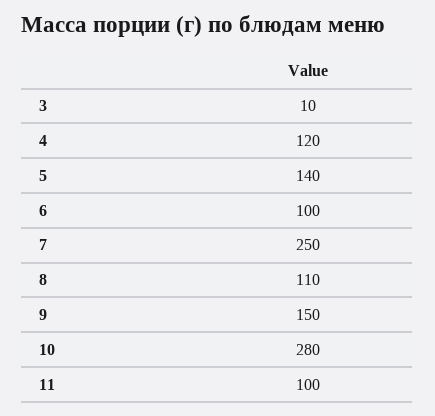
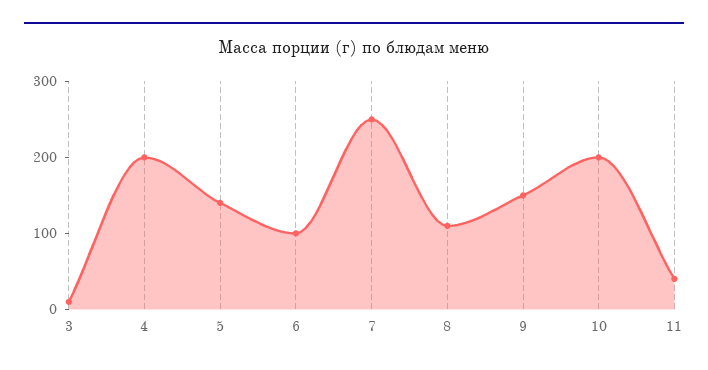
  {
    "3": 10,
-   "4": 120,
+   "4": 200,
    "5": 140,
    "6": 100,
    "7": 250,
    "8": 110,
    "9": 150,
-   "10": 280,
+   "10": 200,
-   "11": 100
+   "11": 40
  }

